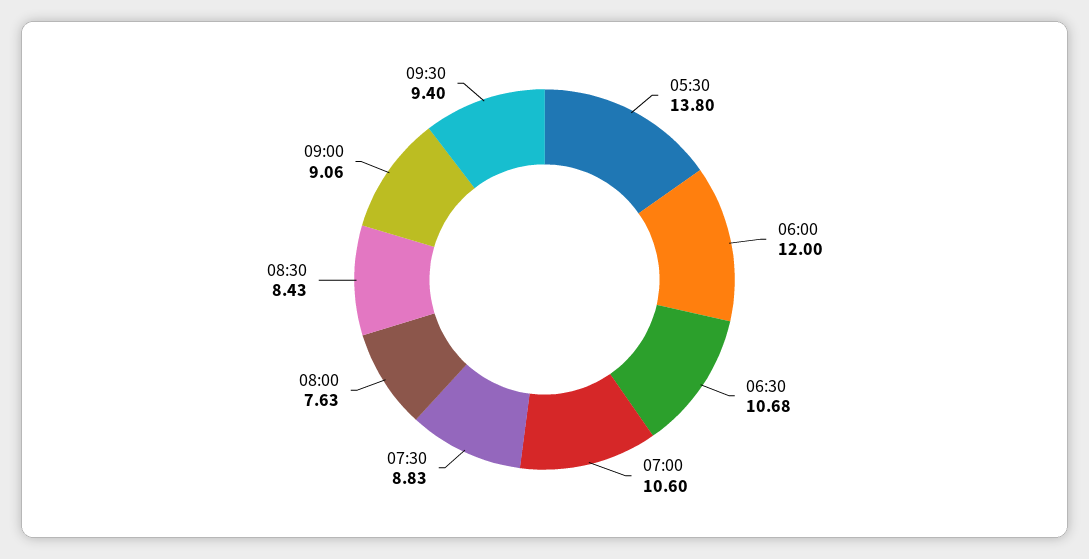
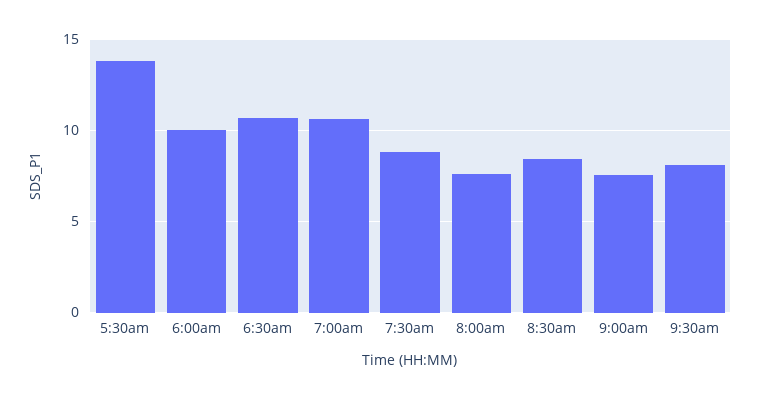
  {
    "05:30": 13.8,
-   "06:00": 12,
+   "06:00": 10,
    "06:30": 10.68,
    "07:00": 10.6,
    "07:30": 8.83,
    "08:00": 7.63,
    "08:30": 8.43,
-   "09:00": 9.06,
+   "09:00": 7.5,
-   "09:30": 9.4
+   "09:30": 8
  }

